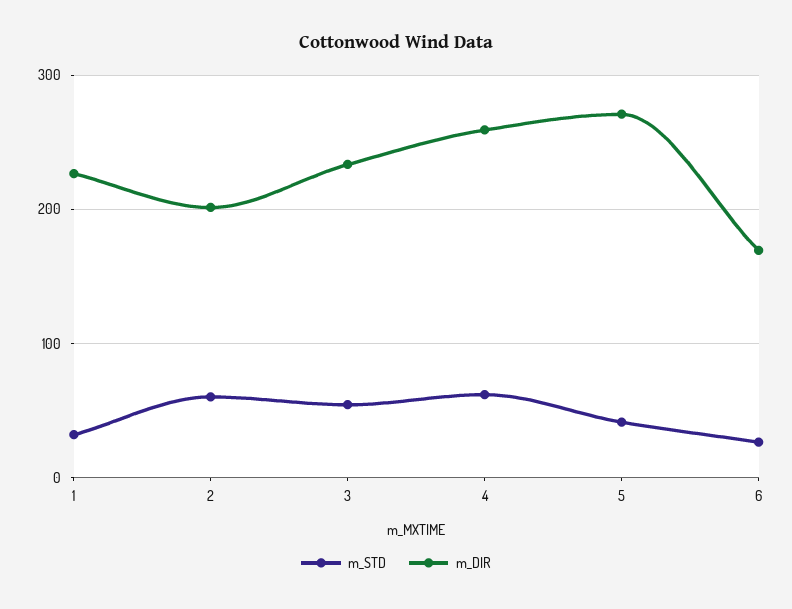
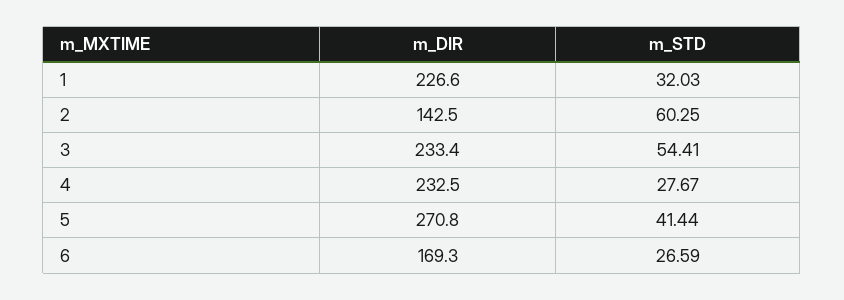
  {
    "m_STD": {
      "1": 32.03,
      "2": 60.25,
      "3": 54.41,
-     "4": 60,
+     "4": 27.67,
      "5": 41.44,
      "6": 26.59
    },
    "m_DIR": {
      "1": 226.6,
-     "2": 200,
+     "2": 142.5,
      "3": 233.4,
-     "4": 260,
+     "4": 232.5,
      "5": 270.8,
      "6": 169.3
    }
  }

